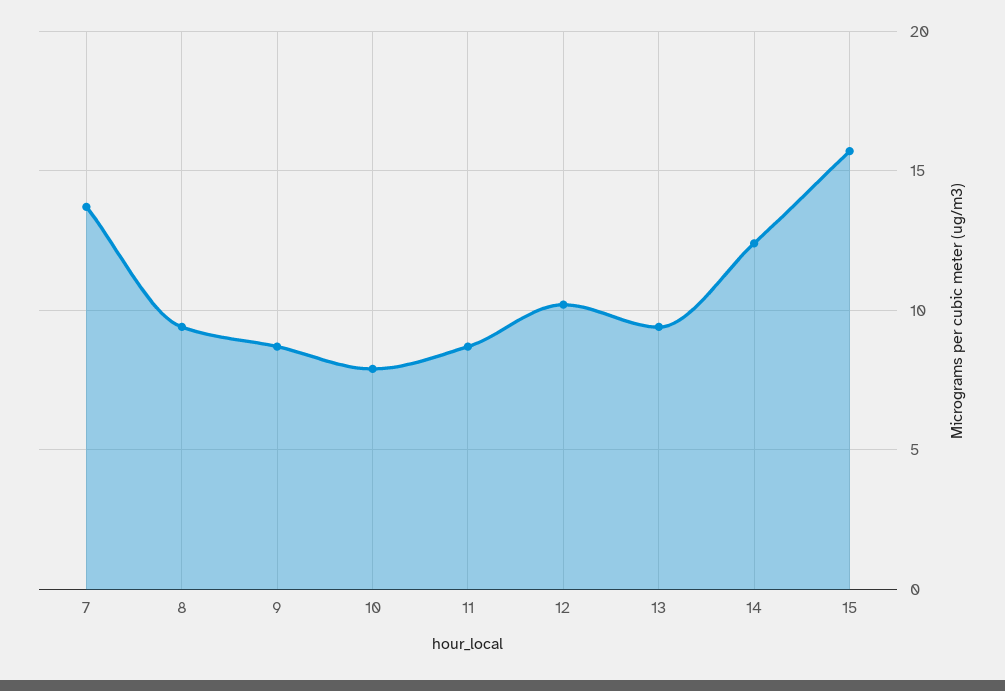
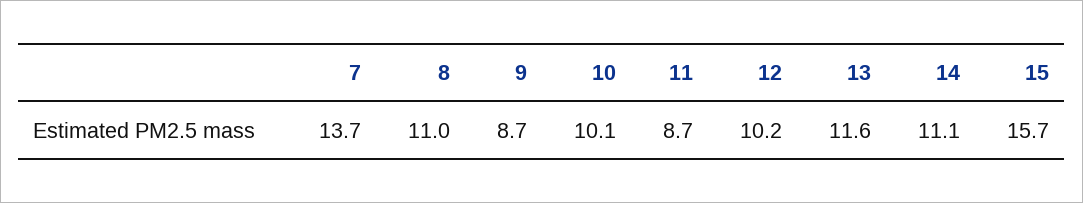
  {
    "7": 13.7,
-   "8": 9.5,
+   "8": 11,
    "9": 8.7,
-   "10": 8,
+   "10": 10.1,
    "11": 8.7,
    "12": 10.2,
-   "13": 9.5,
+   "13": 11.6,
-   "14": 12.5,
+   "14": 11.1,
    "15": 15.7
  }

